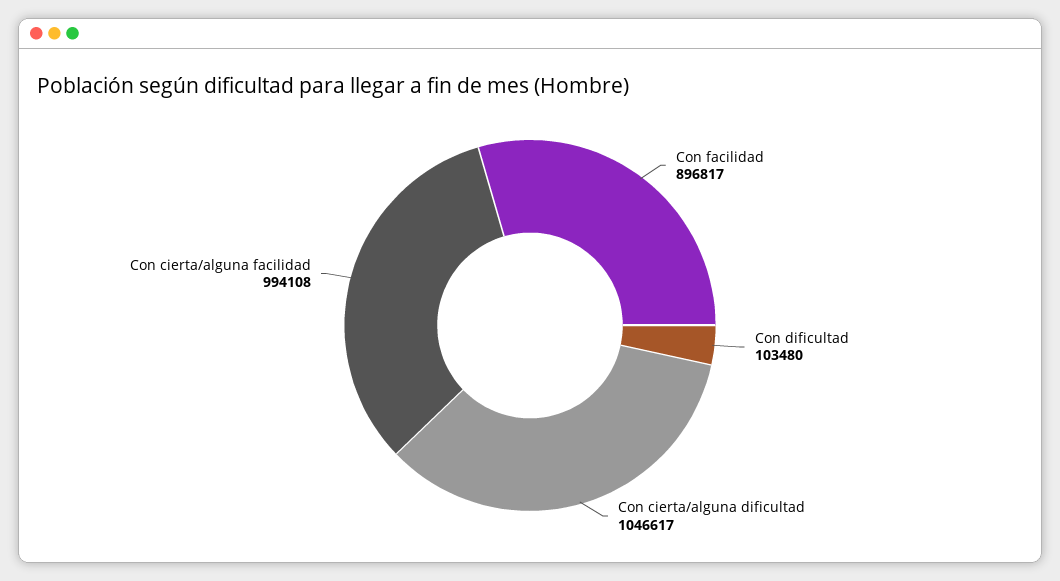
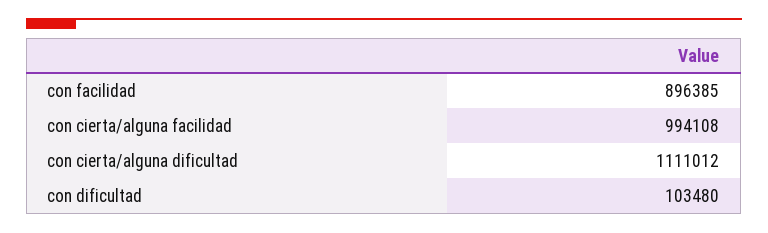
  {
-   "Con facilidad": 896817,
+   "Con facilidad": 896385,
    "Con dificultad": 103480,
-   "Con cierta/alguna dificultad": 1046617,
+   "Con cierta/alguna dificultad": 1111012,
    "Con cierta/alguna facilidad": 994108
  }

